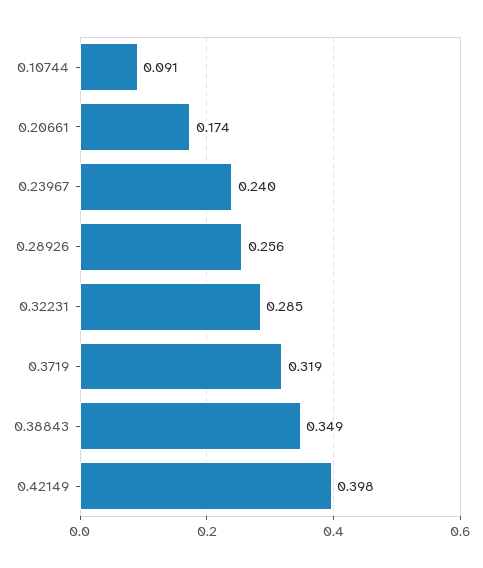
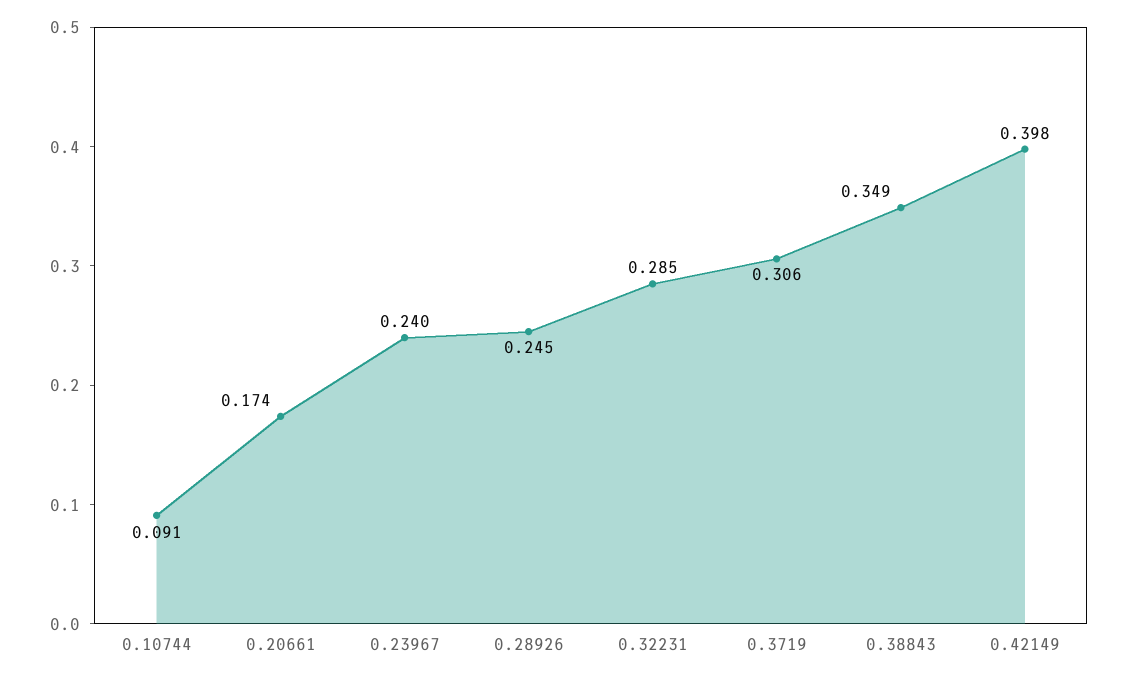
  {
    "0.10744": 0.091,
    "0.20661": 0.174,
    "0.23967": 0.24,
-   "0.28926": 0.256,
+   "0.28926": 0.245,
    "0.32231": 0.285,
-   "0.3719": 0.319,
+   "0.3719": 0.306,
    "0.38843": 0.349,
    "0.42149": 0.398
  }

